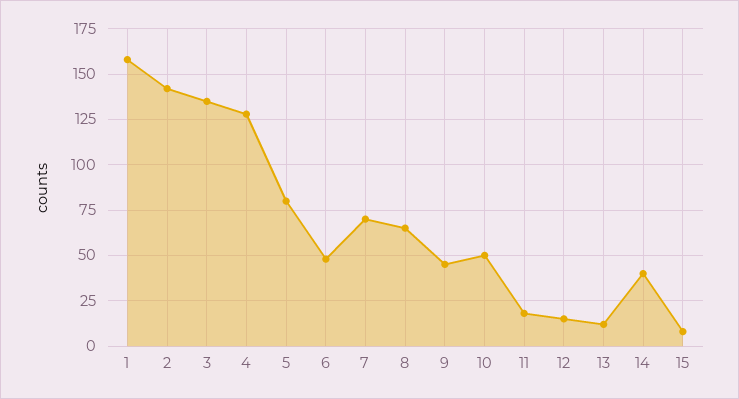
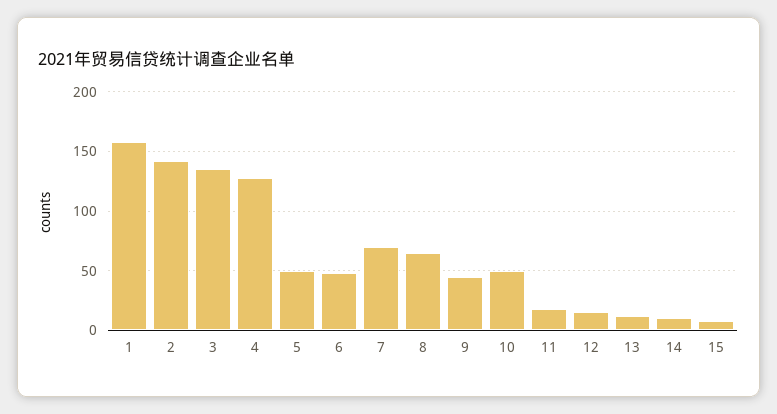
  {
    "1": 160,
    "2": 140,
    "3": 135,
    "4": 130,
-   "5": 80,
+   "5": 50,
    "6": 50,
    "7": 70,
    "8": 65,
    "9": 45,
    "10": 50,
    "11": 20,
    "12": 15,
    "13": 10,
-   "14": 40,
+   "14": 10,
    "15": 10
  }

